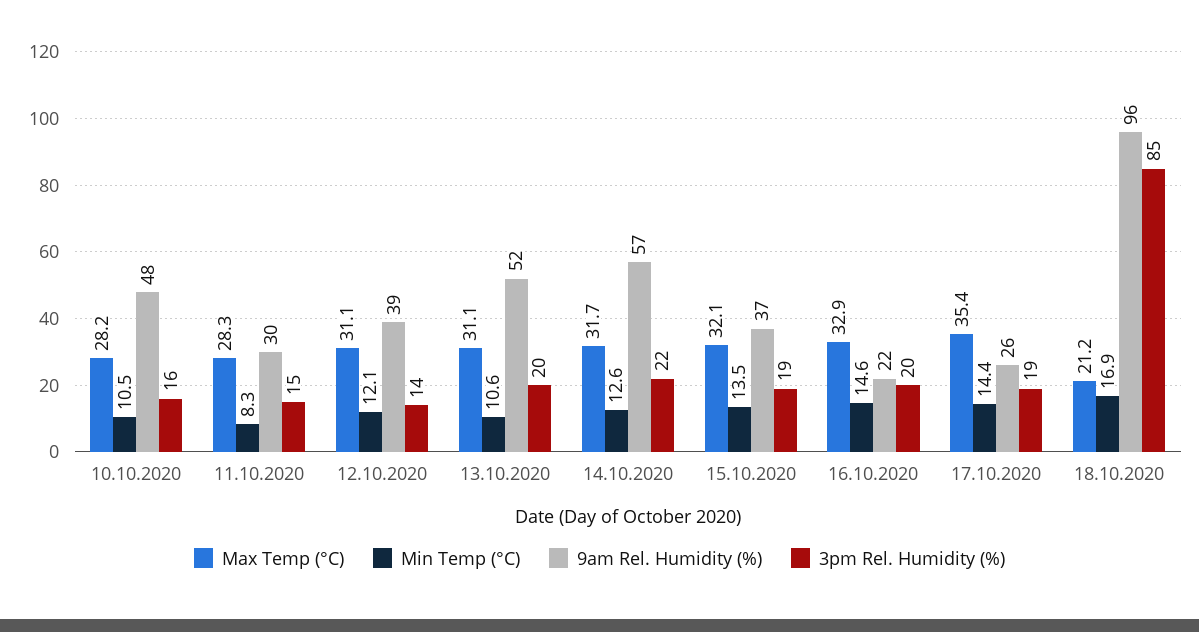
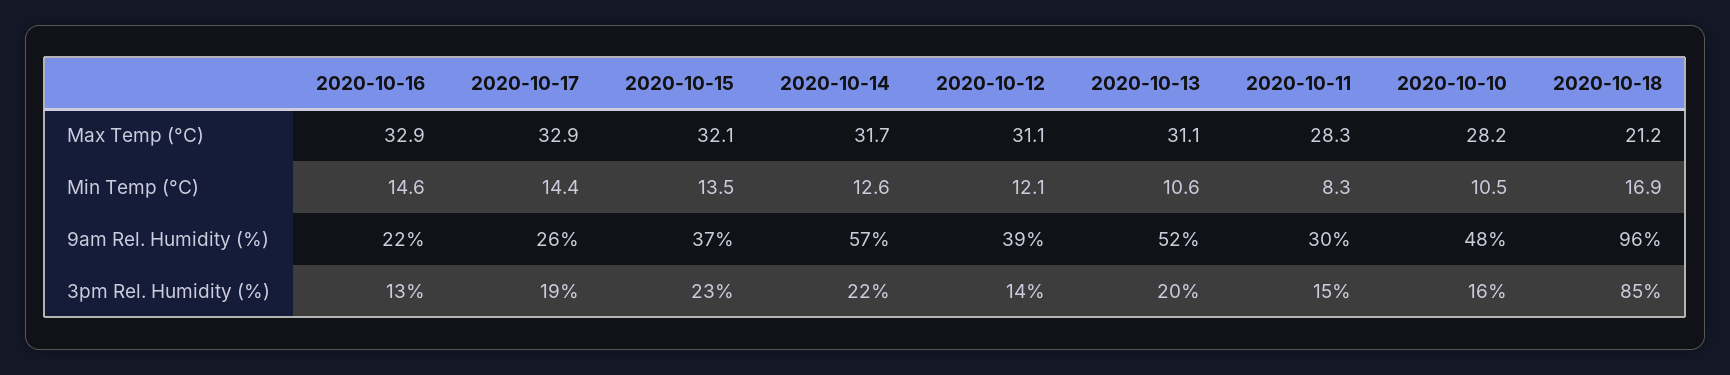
  {
    "Max Temp (°C)": {
      "10.10.2020": 28.2,
      "11.10.2020": 28.3,
      "12.10.2020": 31.1,
      "13.10.2020": 31.1,
      "14.10.2020": 31.7,
      "15.10.2020": 32.1,
      "16.10.2020": 32.9,
-     "17.10.2020": 35.4,
+     "17.10.2020": 32.9,
      "18.10.2020": 21.2
    },
    "Min Temp (°C)": {
      "10.10.2020": 10.5,
      "11.10.2020": 8.3,
      "12.10.2020": 12.1,
      "13.10.2020": 10.6,
      "14.10.2020": 12.6,
      "15.10.2020": 13.5,
      "16.10.2020": 14.6,
      "17.10.2020": 14.4,
      "18.10.2020": 16.9
    },
    "9am Rel. Humidity (%)": {
      "10.10.2020": 48,
      "11.10.2020": 30,
      "12.10.2020": 39,
      "13.10.2020": 52,
      "14.10.2020": 57,
      "15.10.2020": 37,
      "16.10.2020": 22,
      "17.10.2020": 26,
      "18.10.2020": 96
    },
    "3pm Rel. Humidity (%)": {
      "10.10.2020": 16,
      "11.10.2020": 15,
      "12.10.2020": 14,
      "13.10.2020": 20,
      "14.10.2020": 22,
-     "15.10.2020": 19,
+     "15.10.2020": 23,
-     "16.10.2020": 20,
+     "16.10.2020": 13,
      "17.10.2020": 19,
      "18.10.2020": 85
    }
  }

